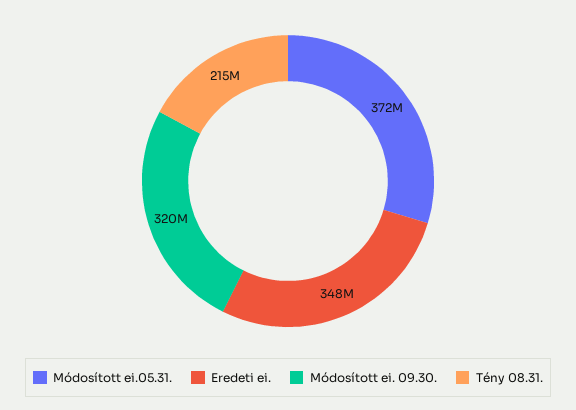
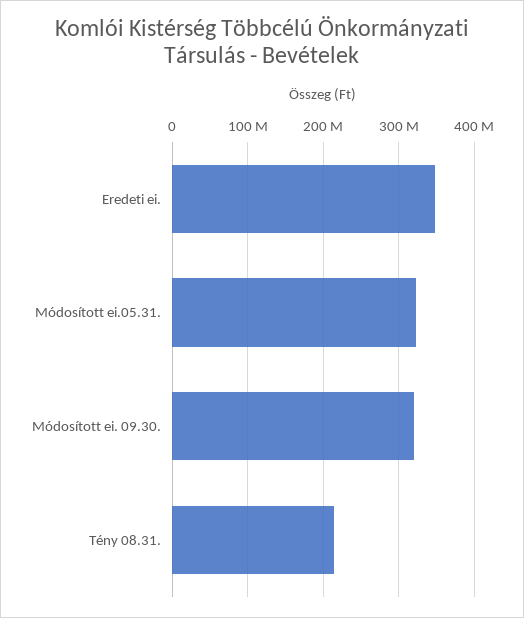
  {
-   "Módosított ei.05.31.": 372000000,
+   "Módosított ei.05.31.": 320000000,
    "Eredeti ei.": 348000000,
    "Módosított ei. 09.30.": 320000000,
    "Tény 08.31.": 215000000
  }

